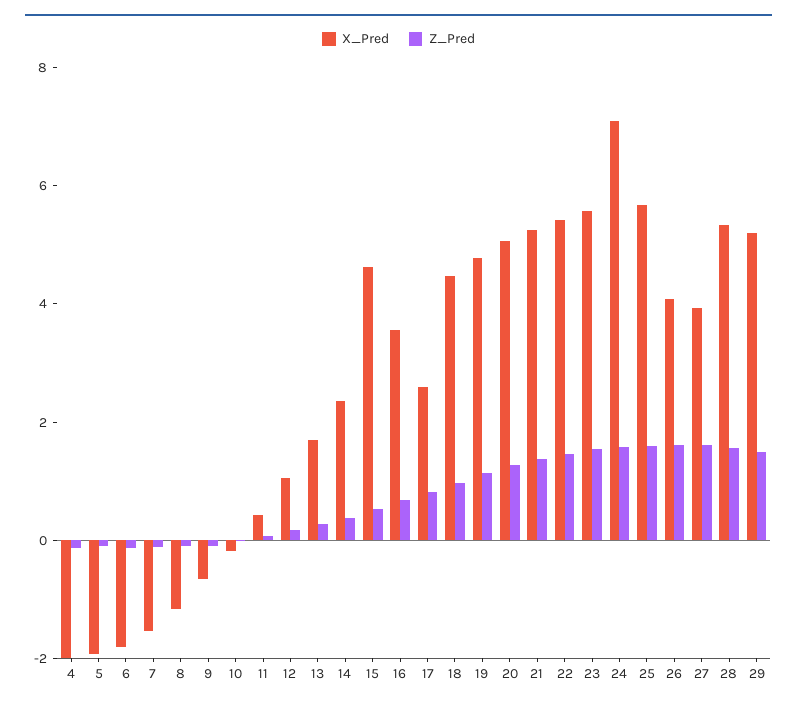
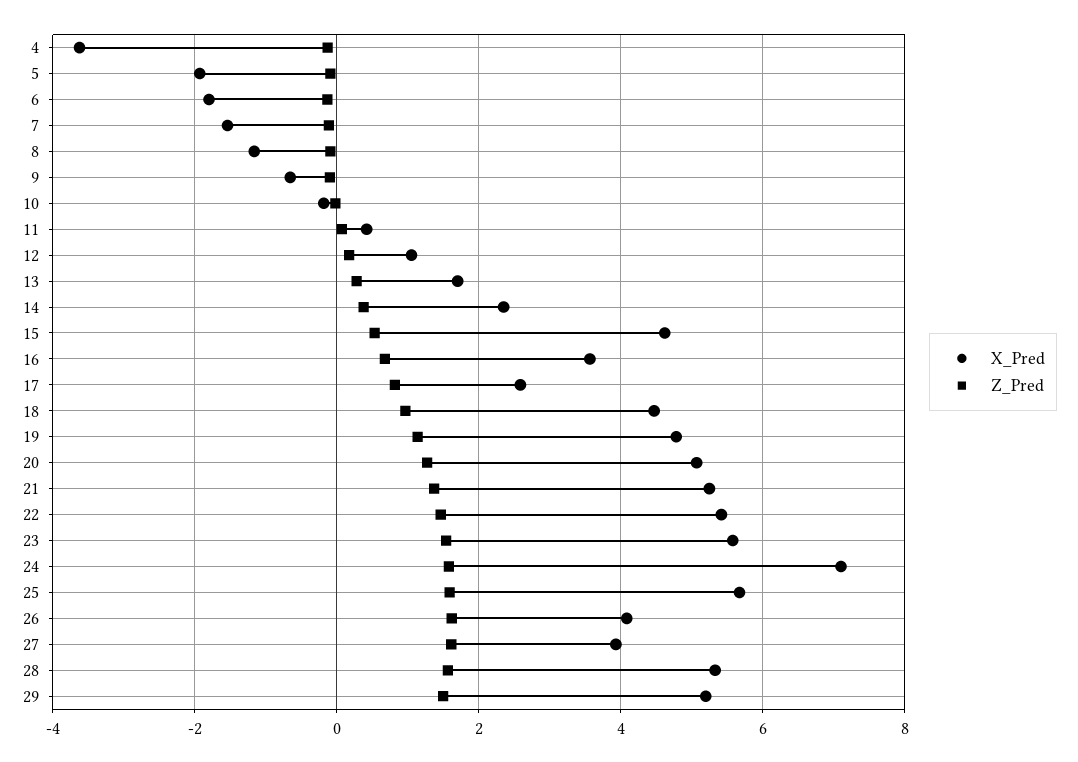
  {
    "X_Pred": {
-     "4": -2,
+     "4": -3.6,
      "5": -2,
      "6": -1.8,
      "7": -1.6,
      "8": -1.2,
      "9": -0.6,
      "10": -0.2,
      "11": 0.4,
      "12": 1,
      "13": 1.8,
      "14": 2.4,
      "15": 4.6,
      "16": 3.6,
      "17": 2.6,
      "18": 4.4,
      "19": 4.8,
      "20": 5,
      "21": 5.2,
      "22": 5.4,
      "23": 5.6,
      "24": 7.2,
      "25": 5.6,
      "26": 4,
      "27": 4,
      "28": 5.4,
      "29": 5.2
    },
    "Z_Pred": {
      "4": -0.2,
      "5": 0,
      "6": -0.2,
      "7": -0.2,
      "8": 0,
      "9": -0.2,
      "10": 0,
      "11": 0,
      "12": 0.2,
      "13": 0.2,
      "14": 0.4,
      "15": 0.6,
      "16": 0.6,
      "17": 0.8,
      "18": 1,
      "19": 1.2,
      "20": 1.2,
      "21": 1.4,
      "22": 1.4,
      "23": 1.6,
      "24": 1.6,
      "25": 1.6,
      "26": 1.6,
      "27": 1.6,
      "28": 1.6,
      "29": 1.4
    }
  }

